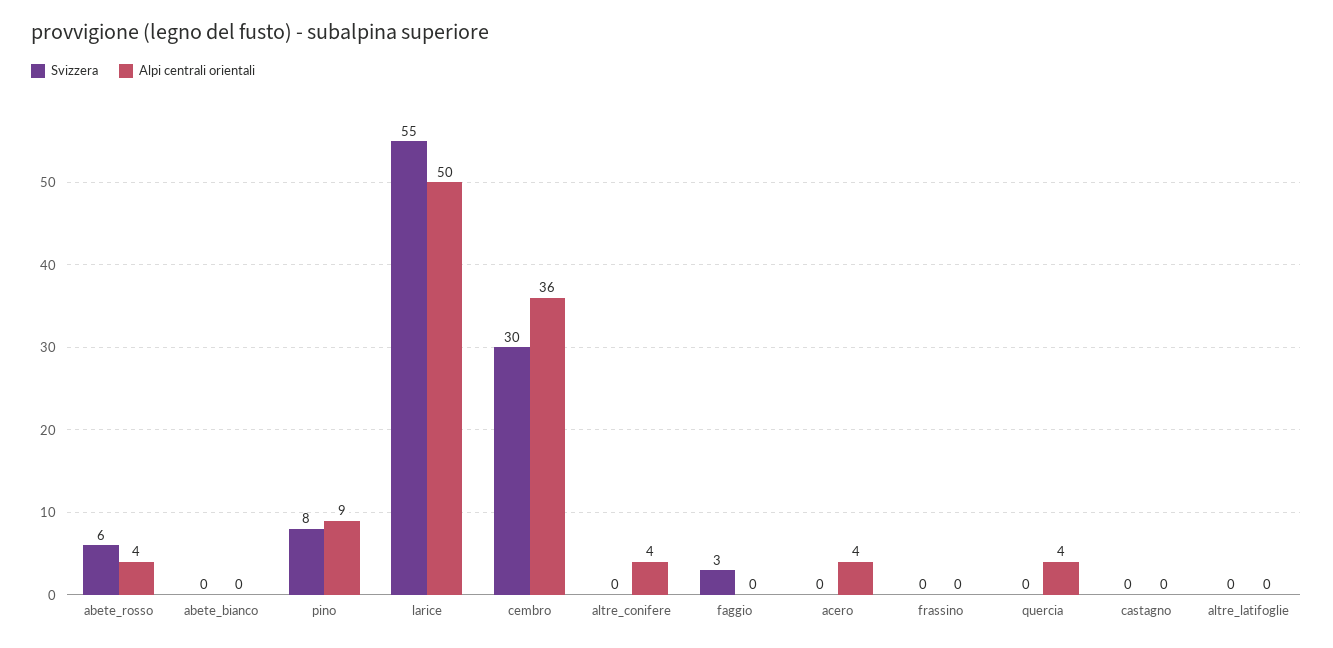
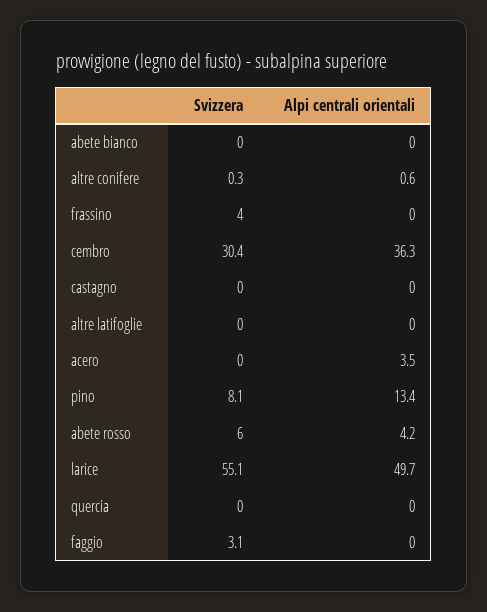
  {
    "Svizzera": {
      "abete_rosso": 6,
      "abete_bianco": 0,
      "pino": 8.1,
      "larice": 55.1,
      "cembro": 30.4,
      "altre_conifere": 0.3,
      "faggio": 3.1,
      "acero": 0,
-     "frassino": 0,
+     "frassino": 4,
      "quercia": 0,
      "castagno": 0,
      "altre_latifoglie": 0
    },
    "Alpi centrali orientali": {
      "abete_rosso": 4.2,
      "abete_bianco": 0,
-     "pino": 9,
+     "pino": 13.4,
      "larice": 49.7,
      "cembro": 36.3,
-     "altre_conifere": 4,
+     "altre_conifere": 0.6,
      "faggio": 0,
      "acero": 3.5,
      "frassino": 0,
-     "quercia": 4,
+     "quercia": 0,
      "castagno": 0,
      "altre_latifoglie": 0
    }
  }

